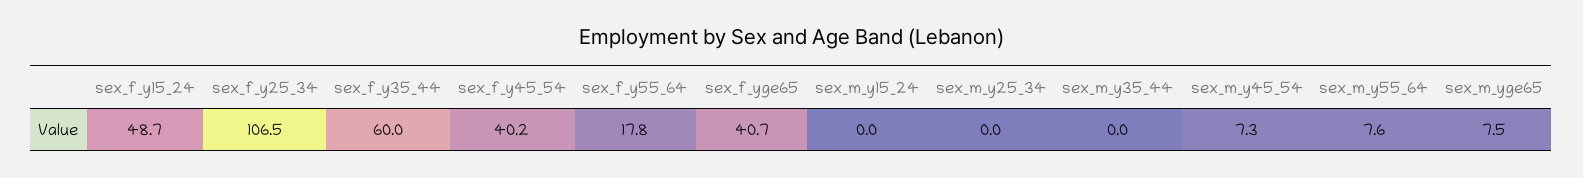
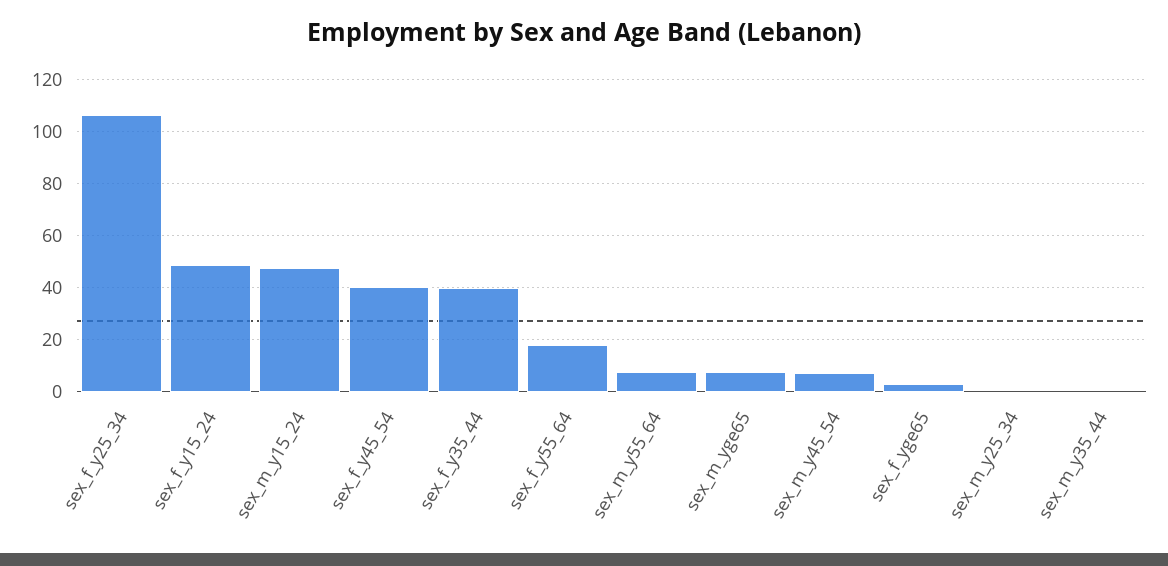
  {
    "sex_f_y15_24": 48.7,
    "sex_f_y25_34": 106.5,
-   "sex_f_y35_44": 60,
+   "sex_f_y35_44": 40,
    "sex_f_y45_54": 40.2,
    "sex_f_y55_64": 17.8,
-   "sex_f_yge65": 40.7,
+   "sex_f_yge65": 2.5,
-   "sex_m_y15_24": 0,
+   "sex_m_y15_24": 47.5,
    "sex_m_y25_34": 0,
    "sex_m_y35_44": 0,
    "sex_m_y45_54": 7.3,
    "sex_m_y55_64": 7.6,
    "sex_m_yge65": 7.5
  }

